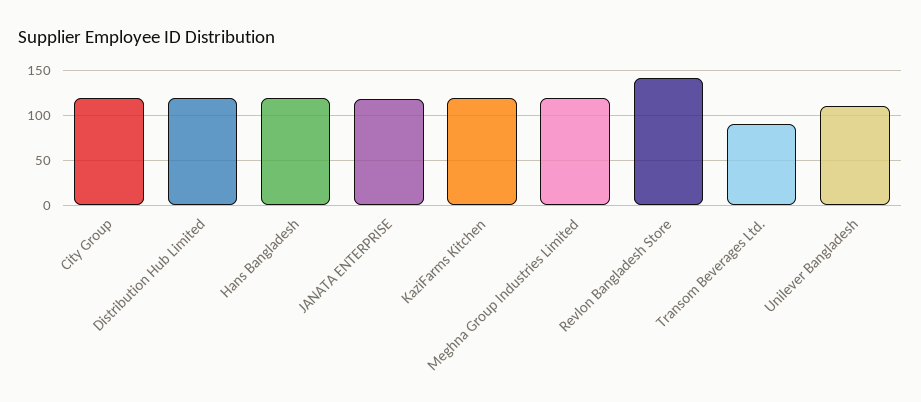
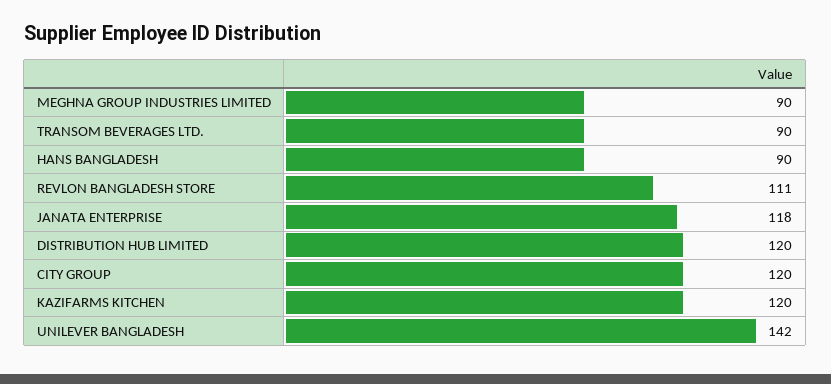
  {
    "City Group": 120,
    "Distribution Hub Limited": 120,
-   "Hans Bangladesh": 120,
+   "Hans Bangladesh": 90,
    "JANATA ENTERPRISE": 118,
    "KaziFarms Kitchen": 120,
-   "Meghna Group Industries Limited": 120,
+   "Meghna Group Industries Limited": 90,
-   "Revlon Bangladesh Store": 140,
+   "Revlon Bangladesh Store": 111,
    "Transom Beverages Ltd.": 90,
-   "Unilever Bangladesh": 110
+   "Unilever Bangladesh": 142
  }

